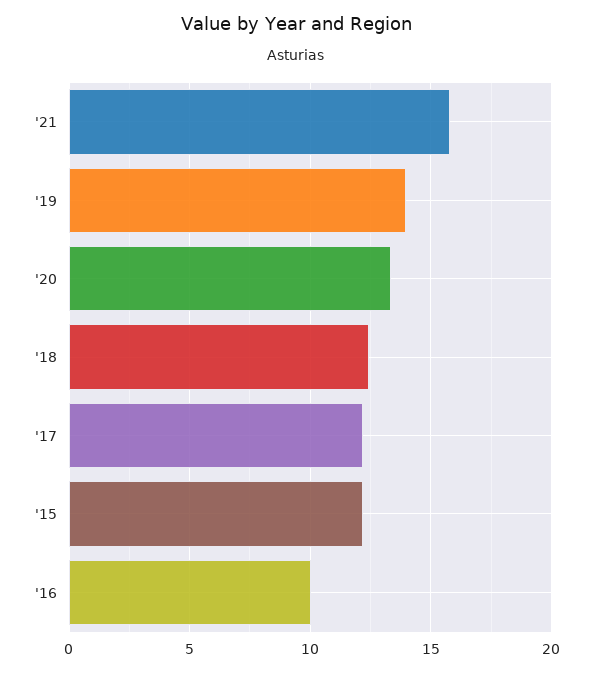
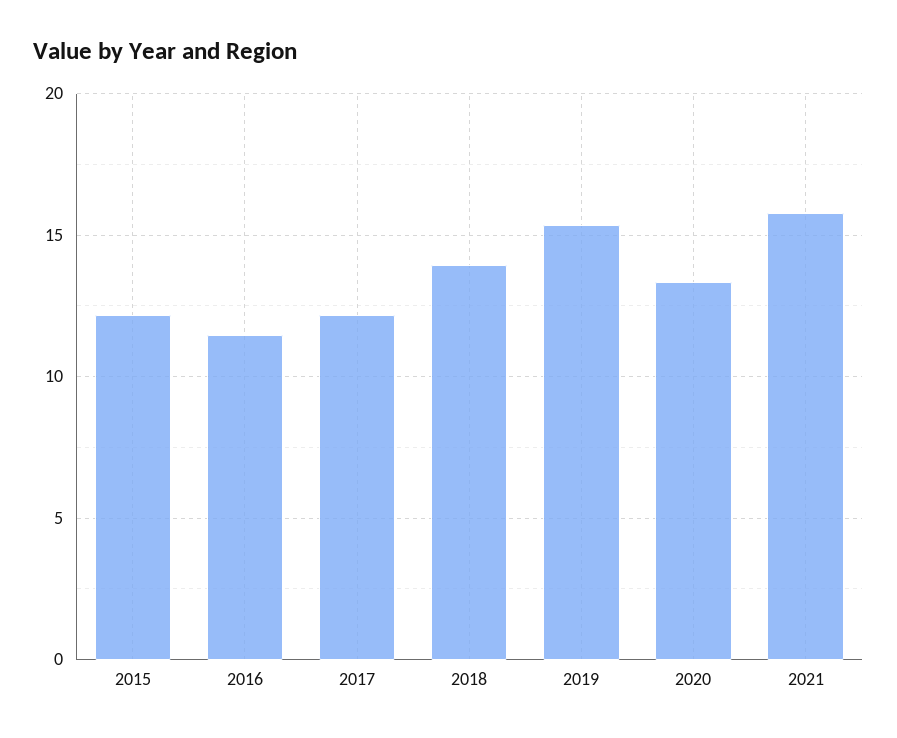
  {
    "'21": 16,
-   "'19": 14,
+   "'19": 15.5,
    "'20": 13.5,
-   "'18": 12.5,
+   "'18": 14,
    "'17": 12,
    "'15": 12,
-   "'16": 10
+   "'16": 11.5
  }

